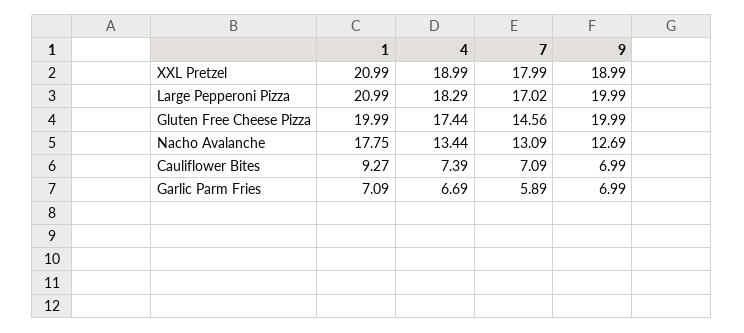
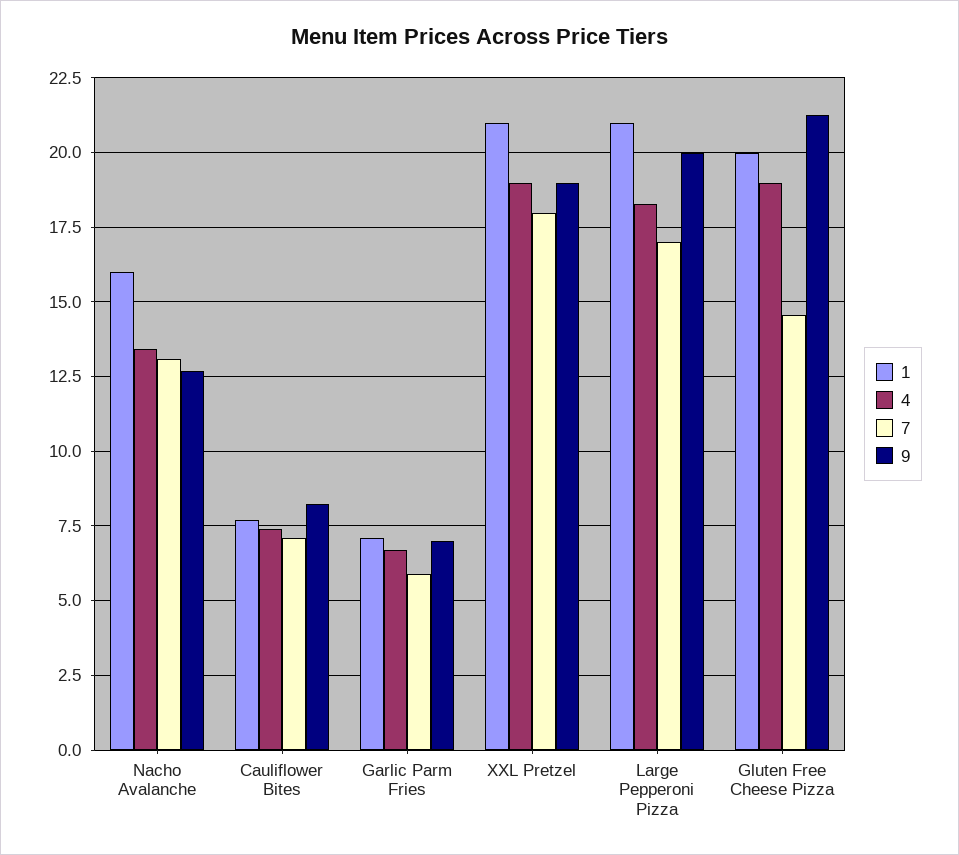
  {
    "1": {
      "XXL Pretzel": 20.99,
      "Large Pepperoni Pizza": 20.99,
      "Gluten Free Cheese Pizza": 19.99,
-     "Nacho Avalanche": 17.75,
+     "Nacho Avalanche": 16,
-     "Cauliflower Bites": 9.27,
+     "Cauliflower Bites": 7.75,
      "Garlic Parm Fries": 7.09
    },
    "4": {
      "XXL Pretzel": 18.99,
      "Large Pepperoni Pizza": 18.29,
-     "Gluten Free Cheese Pizza": 17.44,
+     "Gluten Free Cheese Pizza": 19,
      "Nacho Avalanche": 13.44,
      "Cauliflower Bites": 7.39,
      "Garlic Parm Fries": 6.69
    },
    "7": {
      "XXL Pretzel": 17.99,
      "Large Pepperoni Pizza": 17.02,
      "Gluten Free Cheese Pizza": 14.56,
      "Nacho Avalanche": 13.09,
      "Cauliflower Bites": 7.09,
      "Garlic Parm Fries": 5.89
    },
    "9": {
      "XXL Pretzel": 18.99,
      "Large Pepperoni Pizza": 19.99,
-     "Gluten Free Cheese Pizza": 19.99,
+     "Gluten Free Cheese Pizza": 21.25,
      "Nacho Avalanche": 12.69,
-     "Cauliflower Bites": 6.99,
+     "Cauliflower Bites": 8.25,
      "Garlic Parm Fries": 6.99
    }
  }

